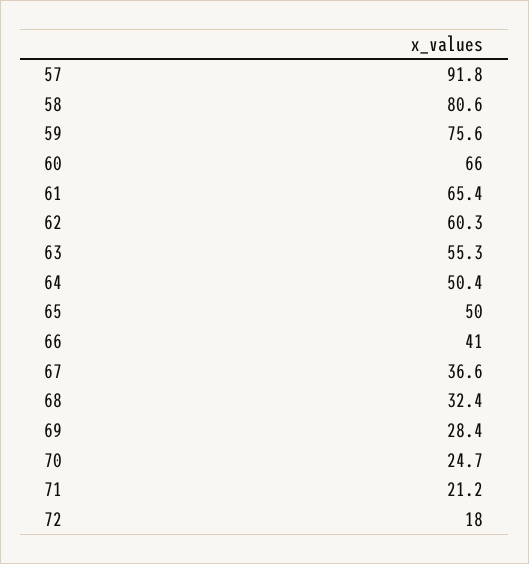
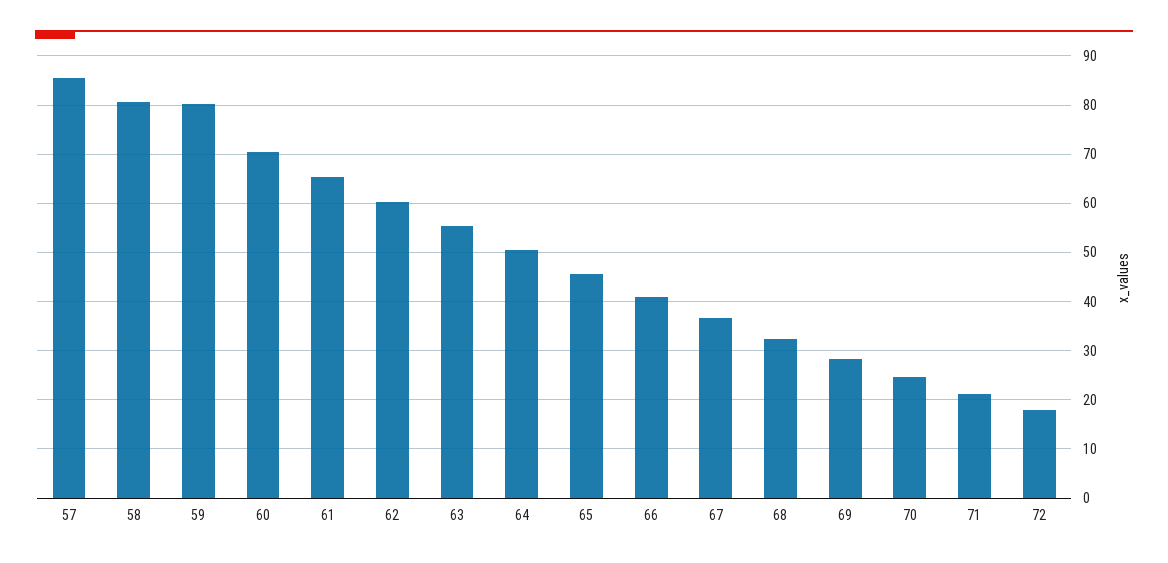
  {
-   "57": 91.8,
+   "57": 86,
    "58": 80.6,
-   "59": 75.6,
+   "59": 80,
-   "60": 66,
+   "60": 70,
    "61": 65.4,
    "62": 60.3,
    "63": 55.3,
    "64": 50.4,
-   "65": 50,
+   "65": 46,
    "66": 41,
    "67": 36.6,
    "68": 32.4,
    "69": 28.4,
    "70": 24.7,
    "71": 21.2,
    "72": 18
  }

